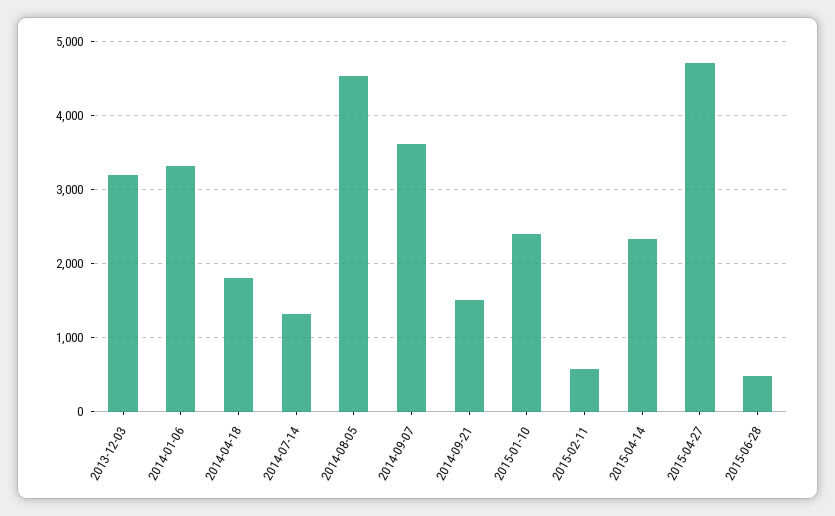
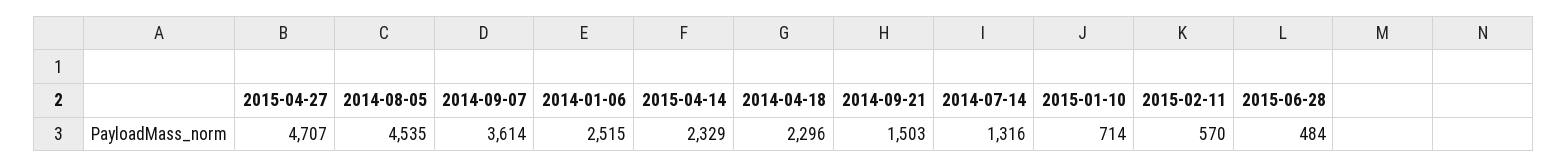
  {
-   "2013-12-03": 3200,
-   "2014-01-06": 3300,
+   "2014-01-06": 2515,
-   "2014-04-18": 1800,
+   "2014-04-18": 2296,
    "2014-07-14": 1316,
    "2014-08-05": 4535,
    "2014-09-07": 3614,
    "2014-09-21": 1503,
-   "2015-01-10": 2400,
+   "2015-01-10": 714,
    "2015-02-11": 570,
    "2015-04-14": 2329,
    "2015-04-27": 4707,
    "2015-06-28": 484
  }

